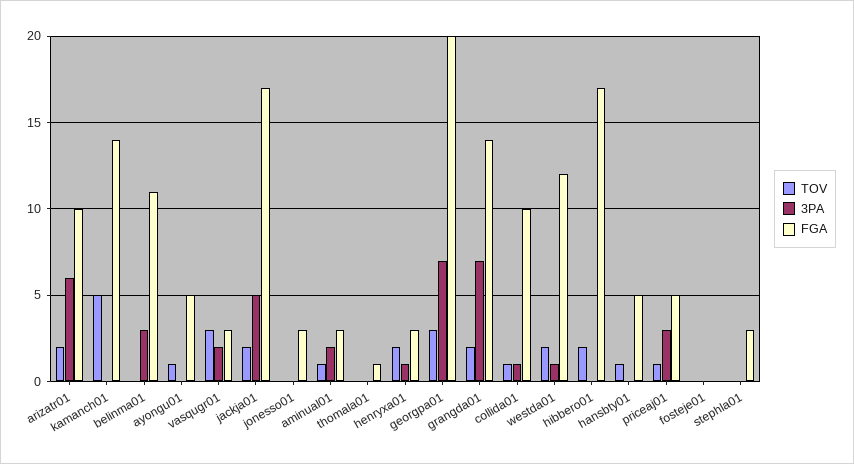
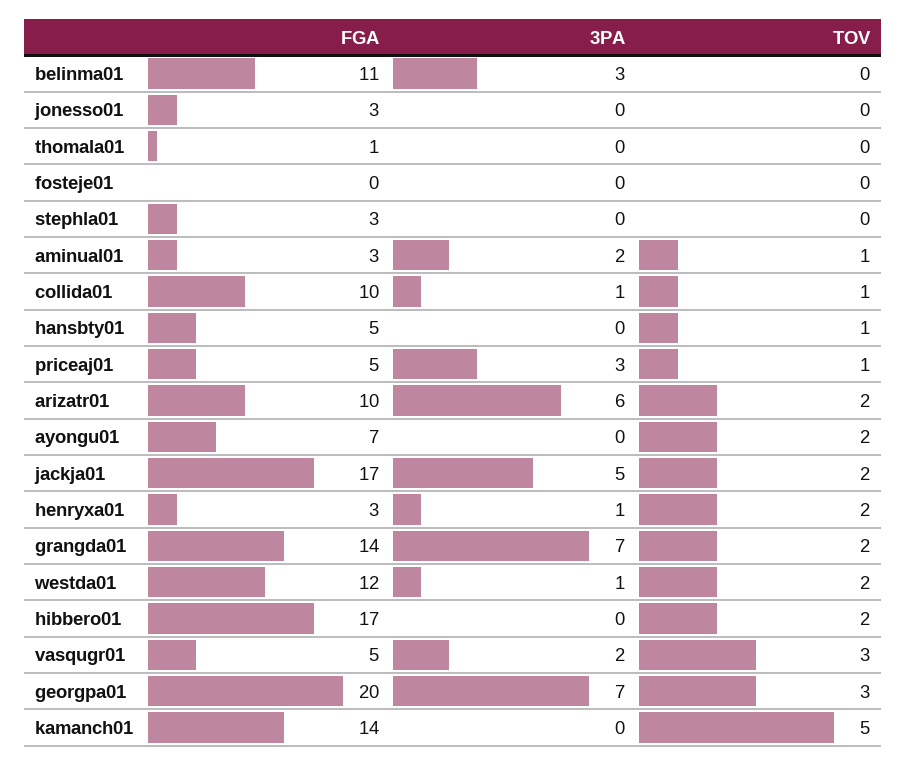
  {
    "TOV": {
      "arizatr01": 2,
      "kamanch01": 5,
      "belinma01": 0,
-     "ayongu01": 1,
+     "ayongu01": 2,
      "vasqugr01": 3,
      "jackja01": 2,
      "jonesso01": 0,
      "aminual01": 1,
      "thomala01": 0,
      "henryxa01": 2,
      "georgpa01": 3,
      "grangda01": 2,
      "collida01": 1,
      "westda01": 2,
      "hibbero01": 2,
      "hansbty01": 1,
      "priceaj01": 1,
      "fosteje01": 0,
      "stephla01": 0
    },
    "3PA": {
      "arizatr01": 6,
      "kamanch01": 0,
      "belinma01": 3,
      "ayongu01": 0,
      "vasqugr01": 2,
      "jackja01": 5,
      "jonesso01": 0,
      "aminual01": 2,
      "thomala01": 0,
      "henryxa01": 1,
      "georgpa01": 7,
      "grangda01": 7,
      "collida01": 1,
      "westda01": 1,
      "hibbero01": 0,
      "hansbty01": 0,
      "priceaj01": 3,
      "fosteje01": 0,
      "stephla01": 0
    },
    "FGA": {
      "arizatr01": 10,
      "kamanch01": 14,
      "belinma01": 11,
-     "ayongu01": 5,
+     "ayongu01": 7,
-     "vasqugr01": 3,
+     "vasqugr01": 5,
      "jackja01": 17,
      "jonesso01": 3,
      "aminual01": 3,
      "thomala01": 1,
      "henryxa01": 3,
      "georgpa01": 20,
      "grangda01": 14,
      "collida01": 10,
      "westda01": 12,
      "hibbero01": 17,
      "hansbty01": 5,
      "priceaj01": 5,
      "fosteje01": 0,
      "stephla01": 3
    }
  }

